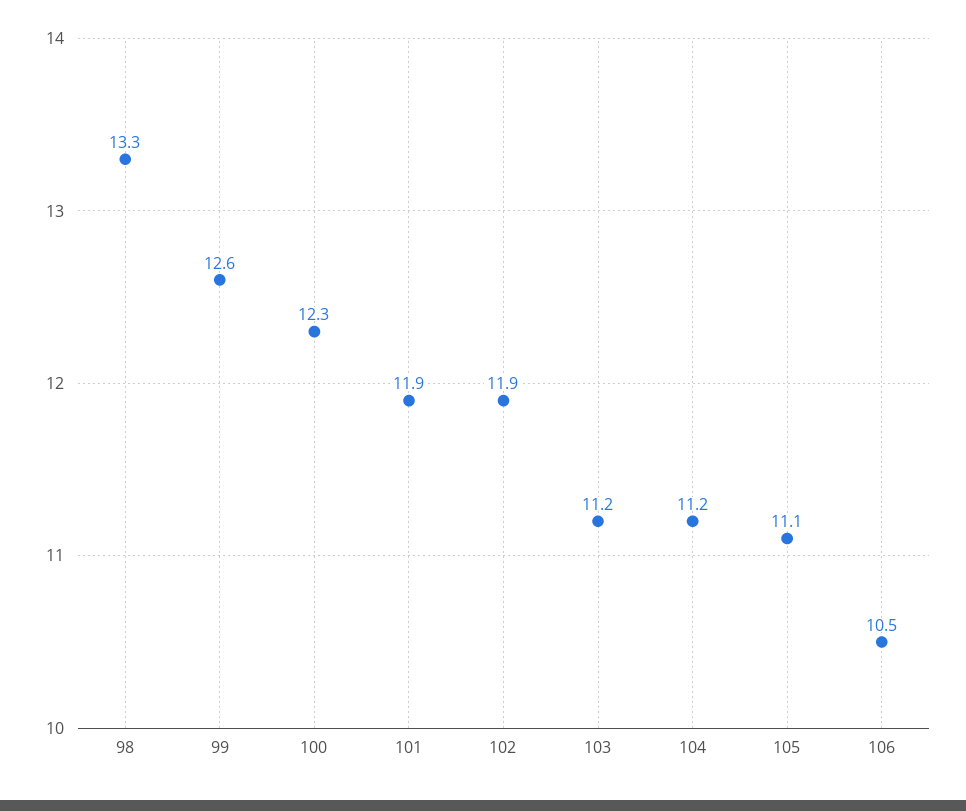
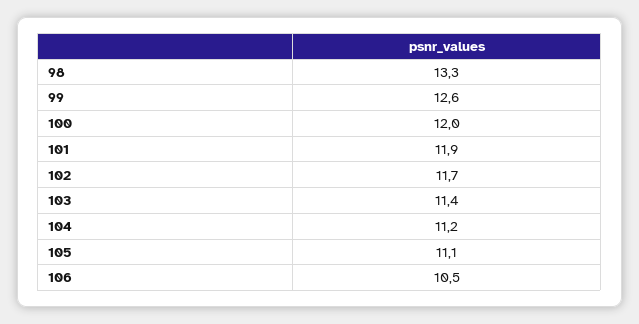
  {
    "98": 13.3,
    "99": 12.6,
-   "100": 12.3,
+   "100": 12,
    "101": 11.9,
-   "102": 11.9,
+   "102": 11.7,
-   "103": 11.2,
+   "103": 11.4,
    "104": 11.2,
    "105": 11.1,
    "106": 10.5
  }

